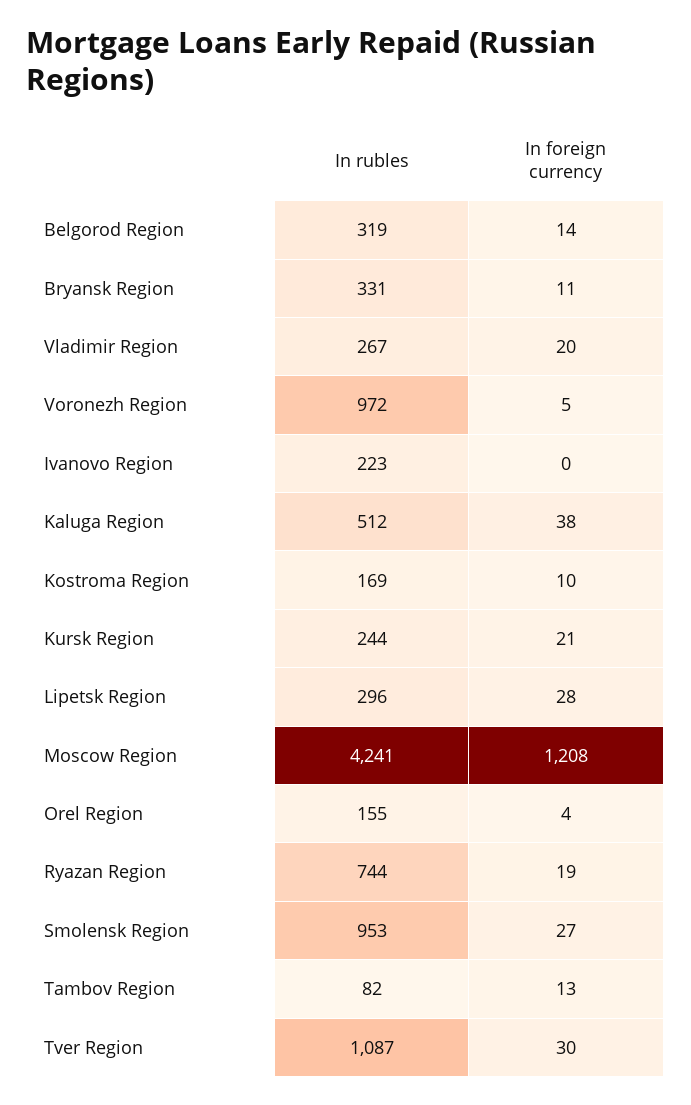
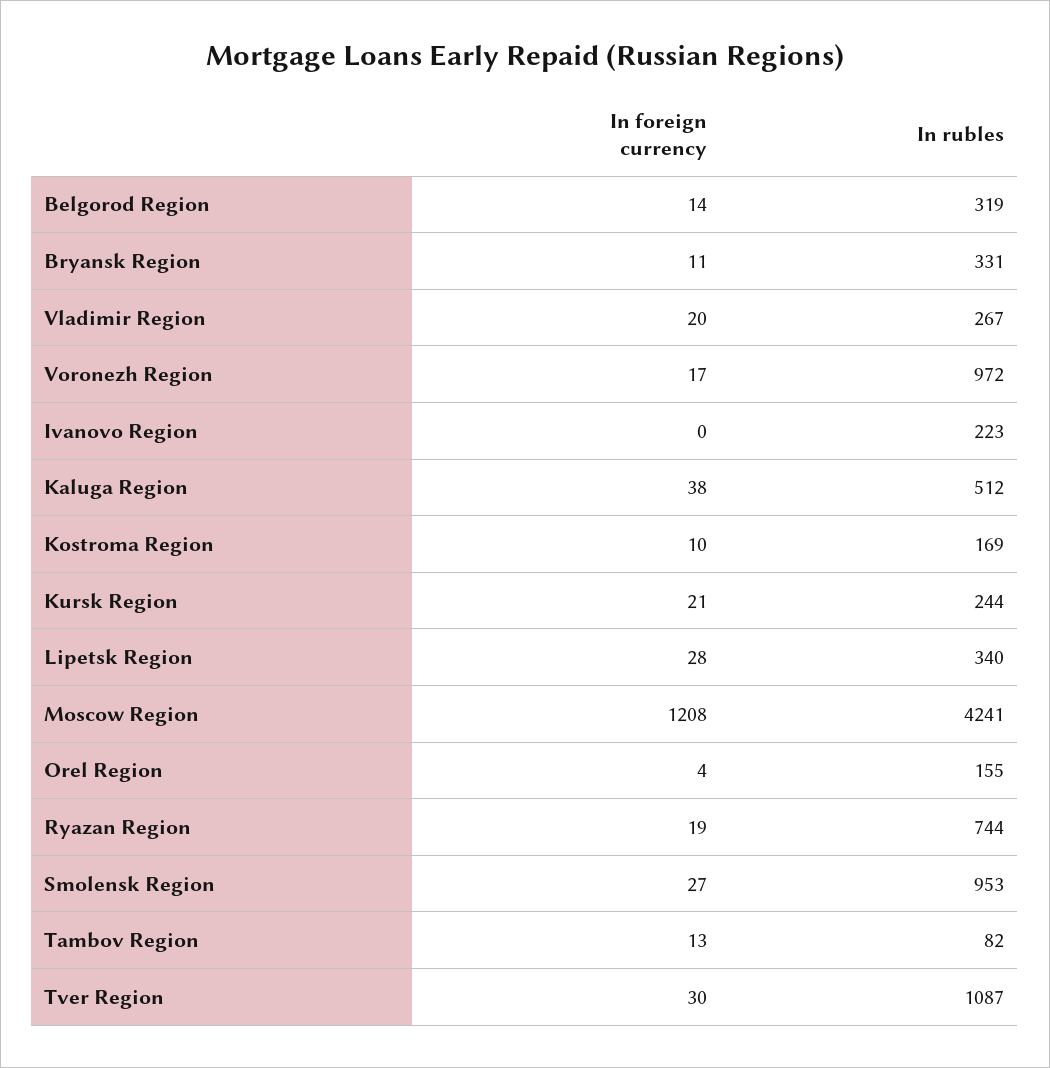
  {
    "In rubles": {
      "Belgorod Region": 319,
      "Bryansk Region": 331,
      "Vladimir Region": 267,
      "Voronezh Region": 972,
      "Ivanovo Region": 223,
      "Kaluga Region": 512,
      "Kostroma Region": 169,
      "Kursk Region": 244,
-     "Lipetsk Region": 296,
+     "Lipetsk Region": 340,
      "Moscow Region": 4241,
      "Orel Region": 155,
      "Ryazan Region": 744,
      "Smolensk Region": 953,
      "Tambov Region": 82,
      "Tver Region": 1087
    },
    "In foreign currency": {
      "Belgorod Region": 14,
      "Bryansk Region": 11,
      "Vladimir Region": 20,
-     "Voronezh Region": 5,
+     "Voronezh Region": 17,
      "Ivanovo Region": 0,
      "Kaluga Region": 38,
      "Kostroma Region": 10,
      "Kursk Region": 21,
      "Lipetsk Region": 28,
      "Moscow Region": 1208,
      "Orel Region": 4,
      "Ryazan Region": 19,
      "Smolensk Region": 27,
      "Tambov Region": 13,
      "Tver Region": 30
    }
  }

